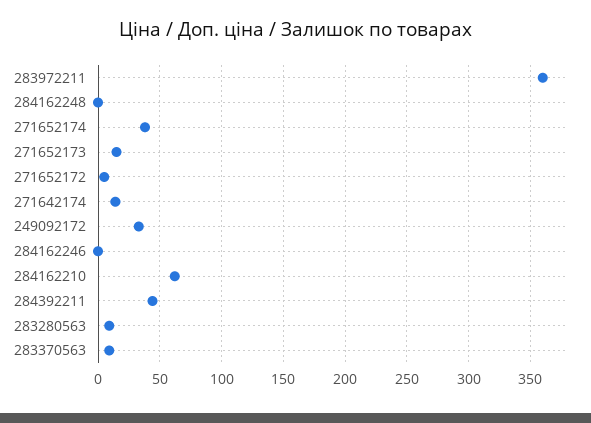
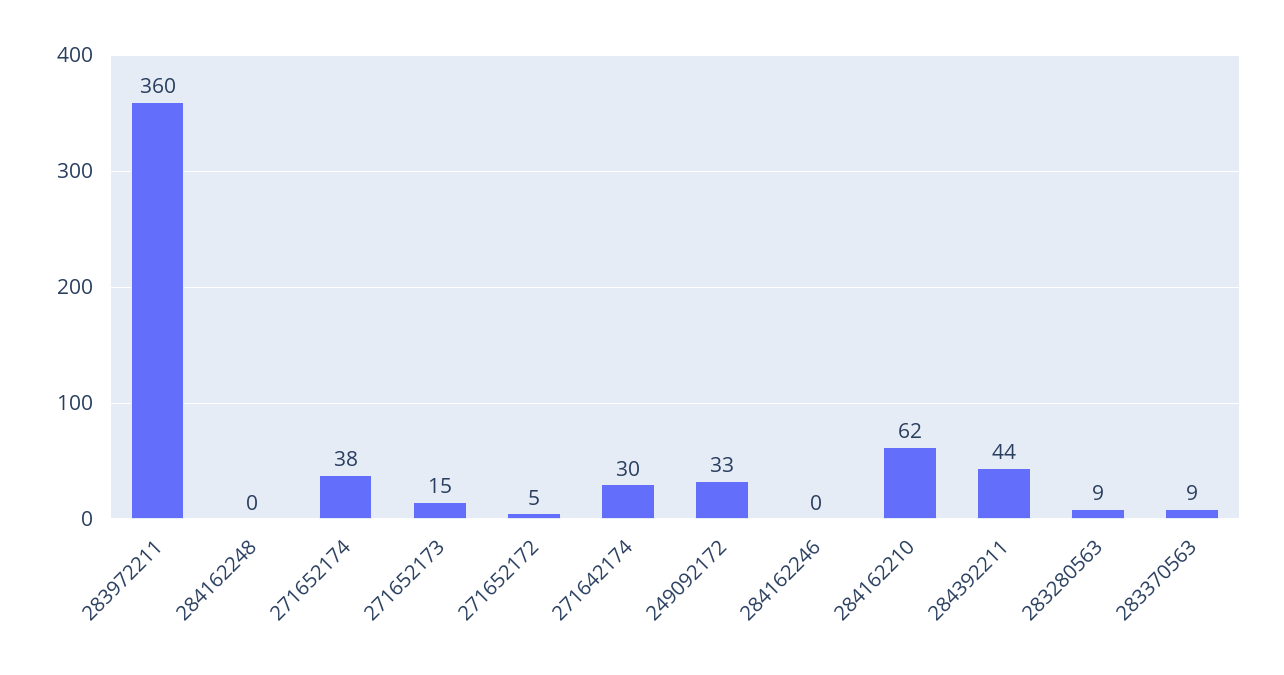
  {
    "283972211": 360,
    "284162248": 0,
    "271652174": 38,
    "271652173": 15,
    "271652172": 5,
-   "271642174": 15,
+   "271642174": 30,
    "249092172": 33,
    "284162246": 0,
    "284162210": 62,
    "284392211": 44,
    "283280563": 9,
    "283370563": 9
  }

